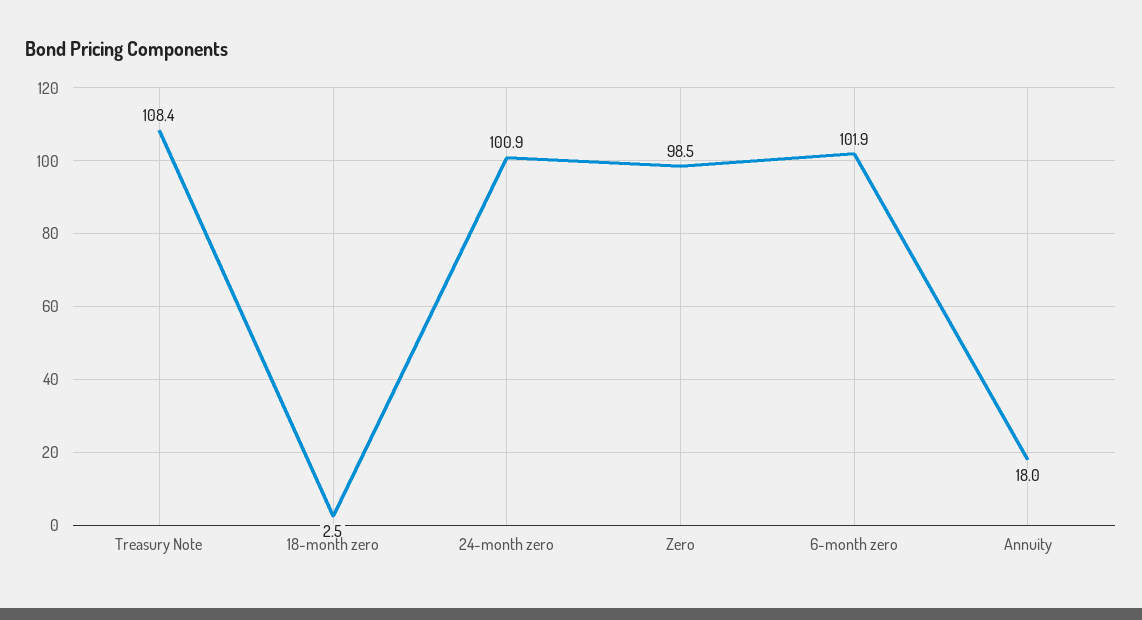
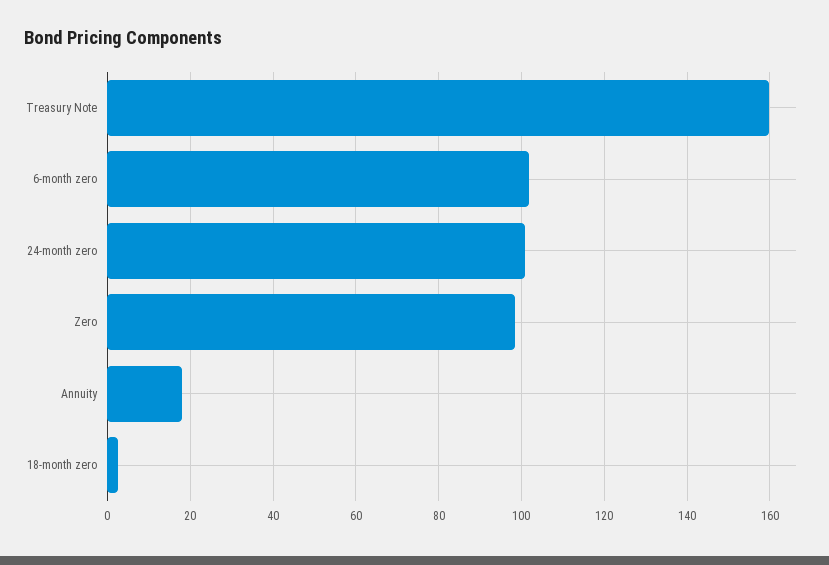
  {
-   "Treasury Note": 108.4,
+   "Treasury Note": 160,
    "18-month zero": 2.5,
    "24-month zero": 100.9,
    "Zero": 98.5,
    "6-month zero": 101.9,
    "Annuity": 18
  }

